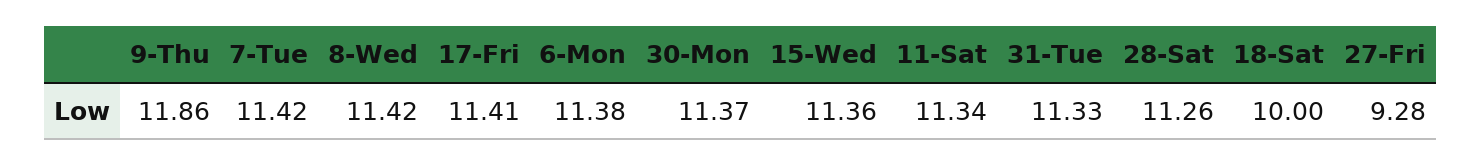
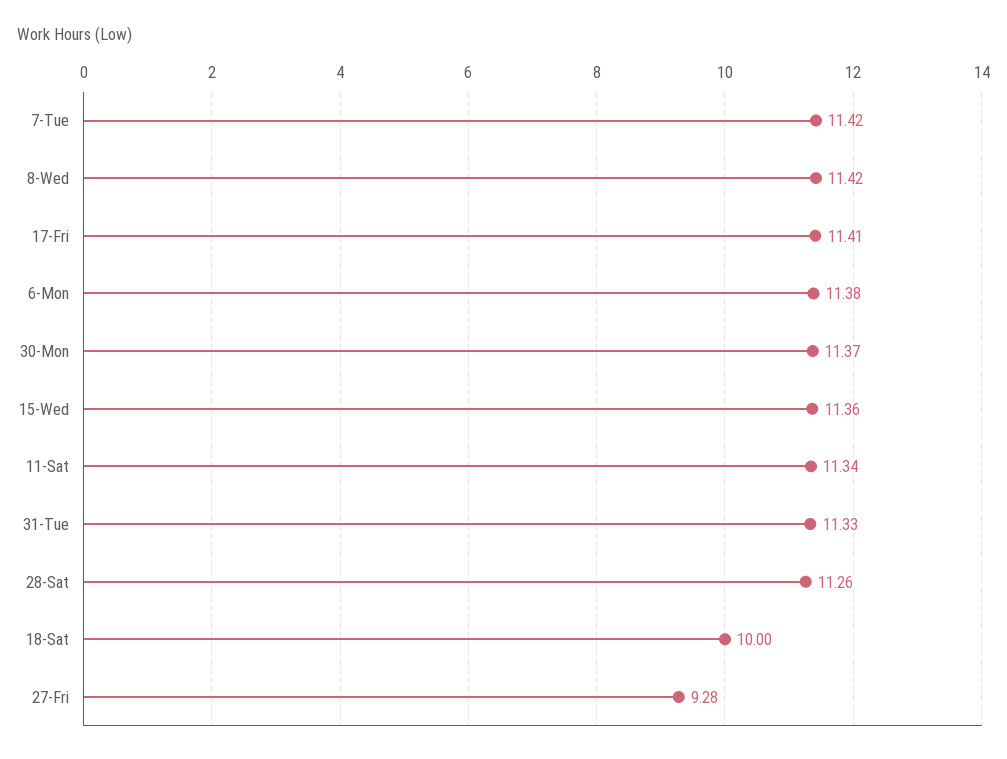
  {
-   "9-Thu": 11.86,
    "7-Tue": 11.42,
    "8-Wed": 11.42,
    "17-Fri": 11.41,
    "6-Mon": 11.38,
    "30-Mon": 11.37,
    "15-Wed": 11.36,
    "11-Sat": 11.34,
    "31-Tue": 11.33,
    "28-Sat": 11.26,
    "18-Sat": 10,
    "27-Fri": 9.28
  }

